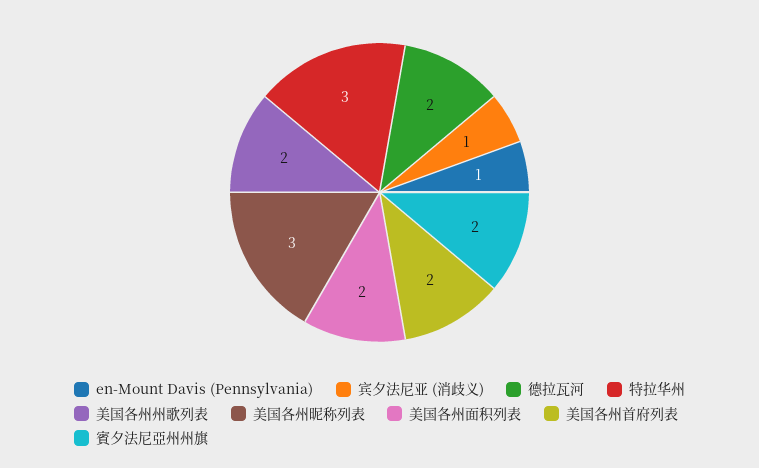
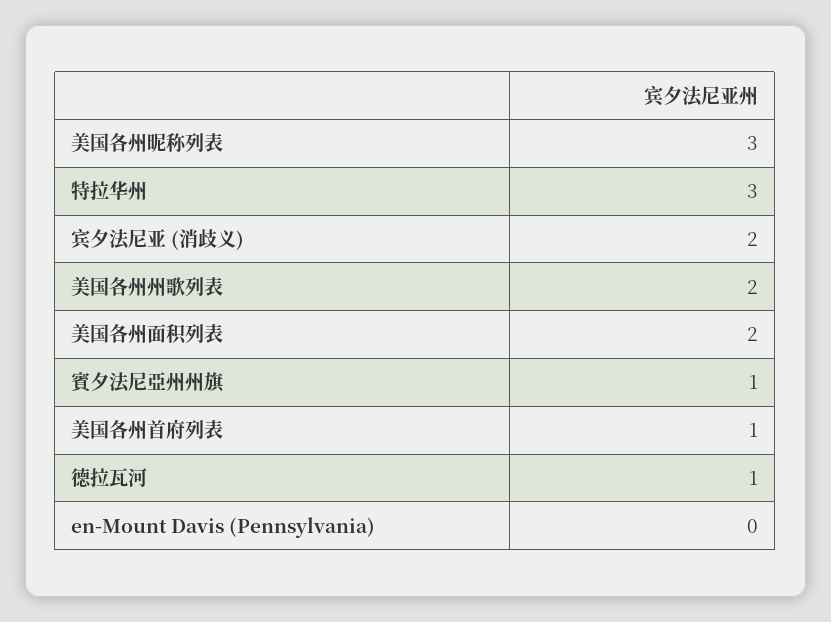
  {
-   "en-Mount Davis (Pennsylvania)": 1,
+   "en-Mount Davis (Pennsylvania)": 0,
-   "宾夕法尼亚 (消歧义)": 1,
+   "宾夕法尼亚 (消歧义)": 2,
-   "德拉瓦河": 2,
+   "德拉瓦河": 1,
    "特拉华州": 3,
    "美国各州州歌列表": 2,
    "美国各州昵称列表": 3,
    "美国各州面积列表": 2,
-   "美国各州首府列表": 2,
+   "美国各州首府列表": 1,
-   "賓夕法尼亞州州旗": 2
+   "賓夕法尼亞州州旗": 1
  }

